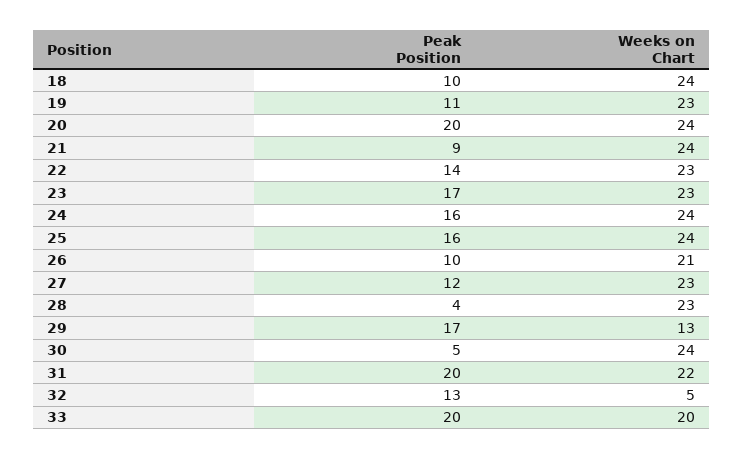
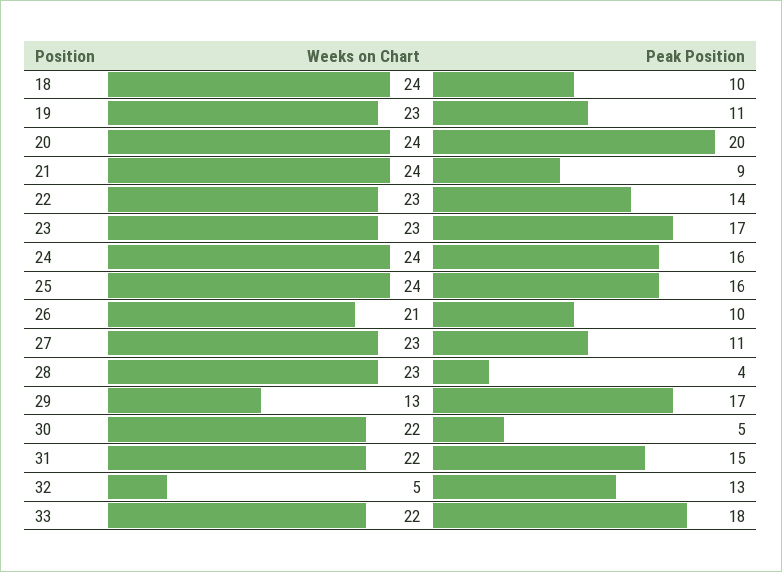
  {
    "Peak Position": {
      "18": 10,
      "19": 11,
      "20": 20,
      "21": 9,
      "22": 14,
      "23": 17,
      "24": 16,
      "25": 16,
      "26": 10,
-     "27": 12,
+     "27": 11,
      "28": 4,
      "29": 17,
      "30": 5,
-     "31": 20,
+     "31": 15,
      "32": 13,
-     "33": 20
+     "33": 18
    },
    "Weeks on Chart": {
      "18": 24,
      "19": 23,
      "20": 24,
      "21": 24,
      "22": 23,
      "23": 23,
      "24": 24,
      "25": 24,
      "26": 21,
      "27": 23,
      "28": 23,
      "29": 13,
-     "30": 24,
+     "30": 22,
      "31": 22,
      "32": 5,
-     "33": 20
+     "33": 22
    }
  }

